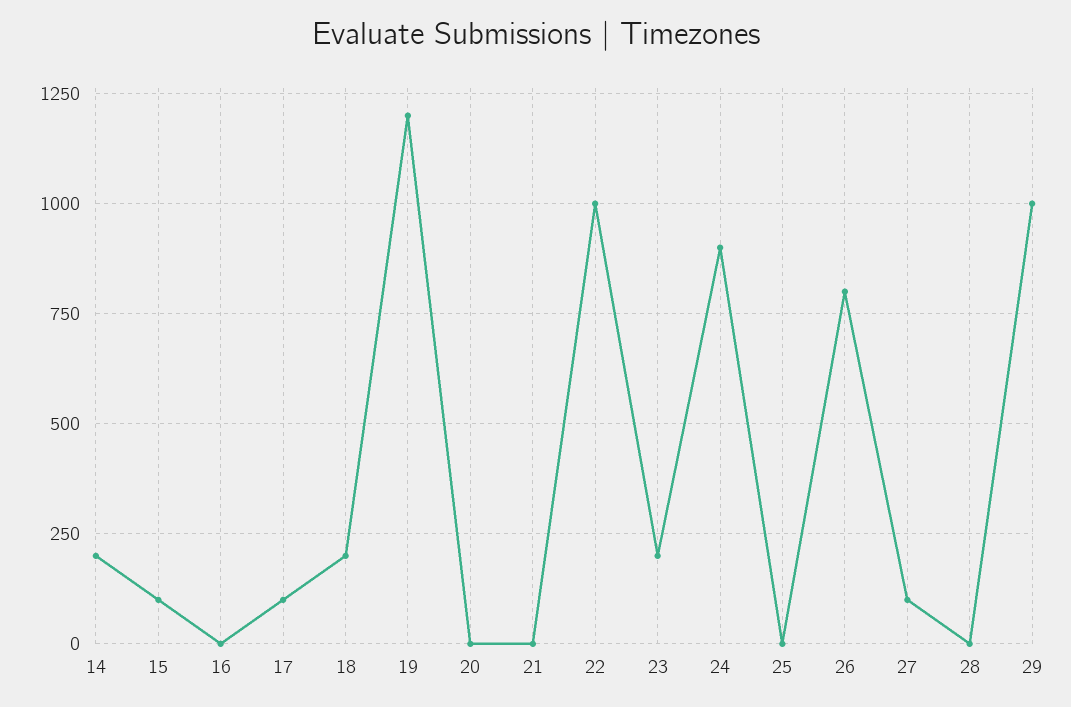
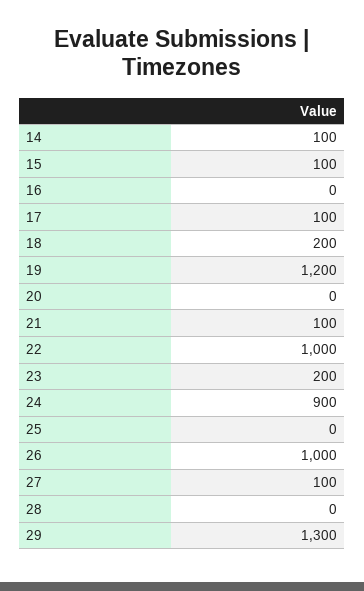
  {
-   "14": 200,
+   "14": 100,
    "15": 100,
    "16": 0,
    "17": 100,
    "18": 200,
    "19": 1200,
    "20": 0,
-   "21": 0,
+   "21": 100,
    "22": 1000,
    "23": 200,
    "24": 900,
    "25": 0,
-   "26": 800,
+   "26": 1000,
    "27": 100,
    "28": 0,
-   "29": 1000
+   "29": 1300
  }

